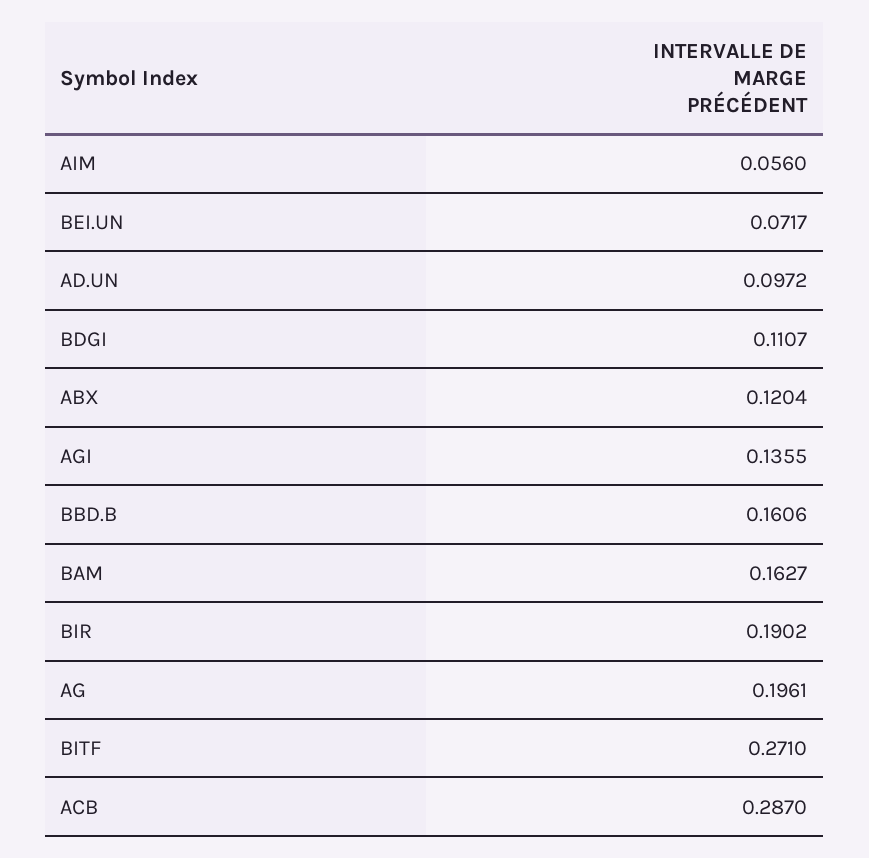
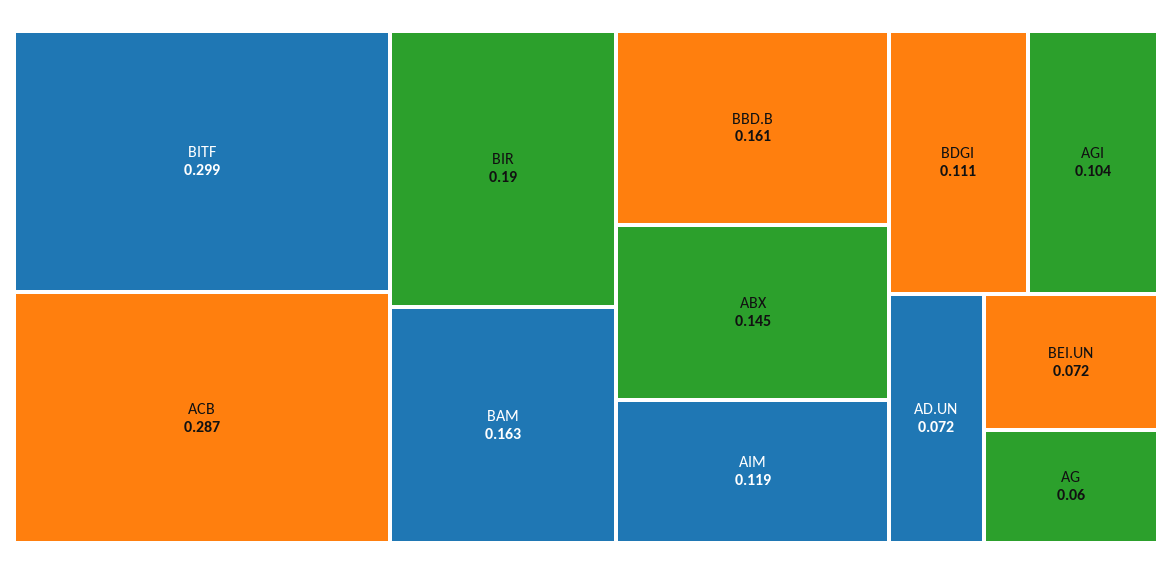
  {
-   "AIM": 0.056,
+   "AIM": 0.119,
    "BEI.UN": 0.0717,
-   "AD.UN": 0.0972,
+   "AD.UN": 0.072,
    "BDGI": 0.1107,
-   "ABX": 0.1204,
+   "ABX": 0.145,
-   "AGI": 0.1355,
+   "AGI": 0.104,
    "BBD.B": 0.1606,
    "BAM": 0.1627,
    "BIR": 0.1902,
-   "AG": 0.1961,
+   "AG": 0.06,
-   "BITF": 0.271,
+   "BITF": 0.299,
    "ACB": 0.287
  }

